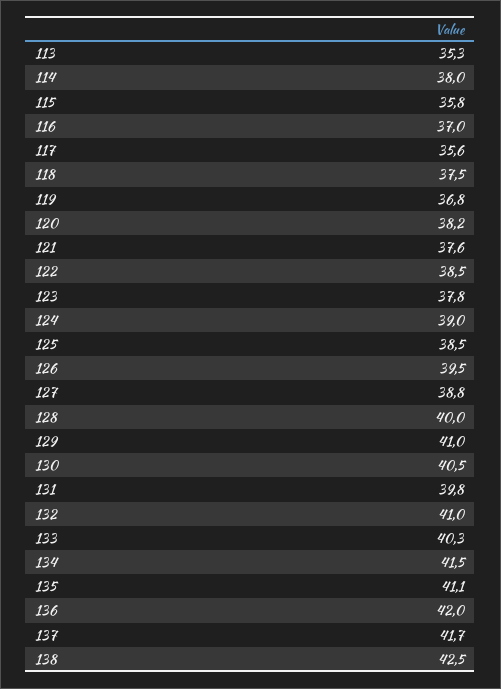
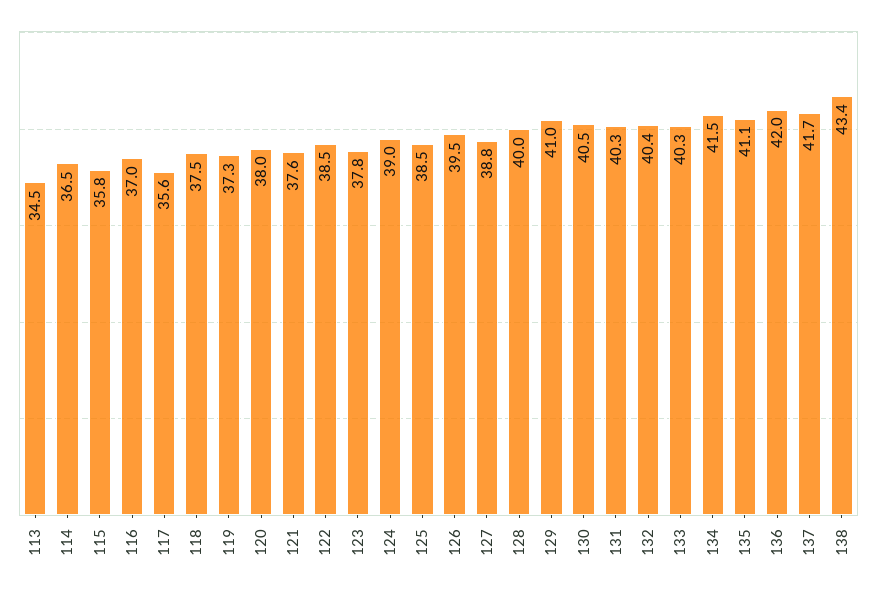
  {
-   "113": 35.3,
+   "113": 34.5,
-   "114": 38,
+   "114": 36.5,
    "115": 35.8,
    "116": 37,
    "117": 35.6,
    "118": 37.5,
-   "119": 36.8,
+   "119": 37.3,
-   "120": 38.2,
+   "120": 38,
    "121": 37.6,
    "122": 38.5,
    "123": 37.8,
    "124": 39,
    "125": 38.5,
    "126": 39.5,
    "127": 38.8,
    "128": 40,
    "129": 41,
    "130": 40.5,
-   "131": 39.8,
+   "131": 40.3,
-   "132": 41,
+   "132": 40.4,
    "133": 40.3,
    "134": 41.5,
    "135": 41.1,
    "136": 42,
    "137": 41.7,
-   "138": 42.5
+   "138": 43.4
  }

